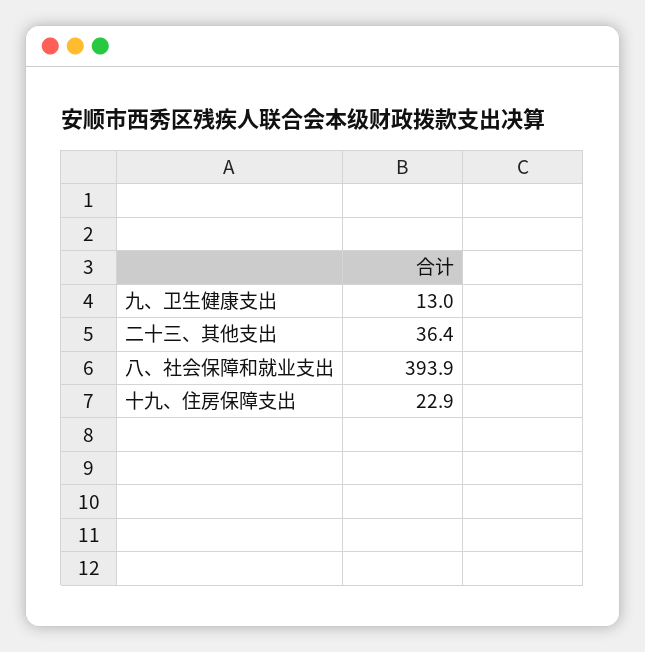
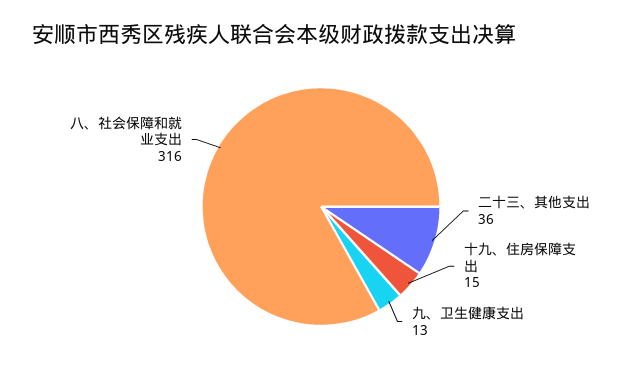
  {
    "九、卫生健康支出": 13,
    "二十三、其他支出": 36.4,
-   "八、社会保障和就业支出": 393.9,
+   "八、社会保障和就业支出": 316,
-   "十九、住房保障支出": 22.9
+   "十九、住房保障支出": 15
  }

